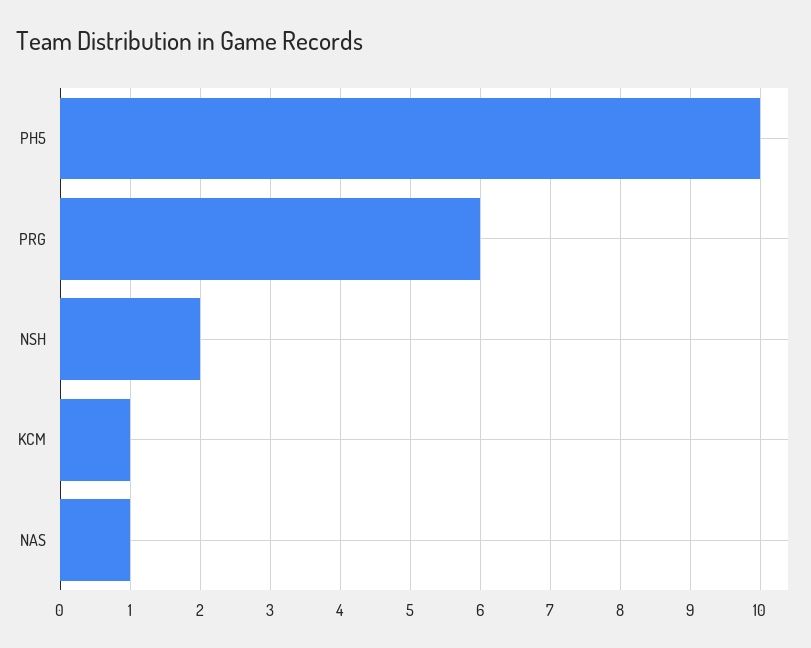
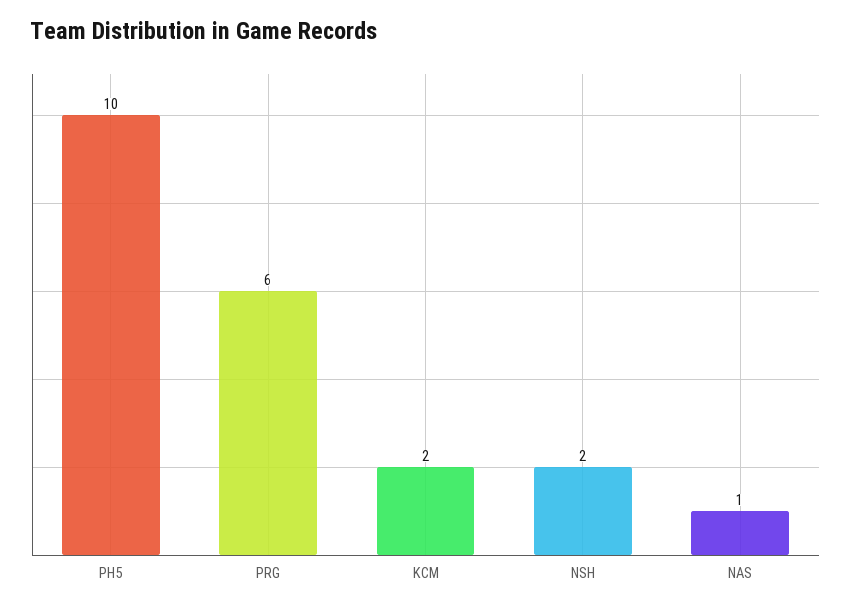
  {
    "PH5": 10,
    "PRG": 6,
    "NSH": 2,
-   "KCM": 1,
+   "KCM": 2,
    "NAS": 1
  }

